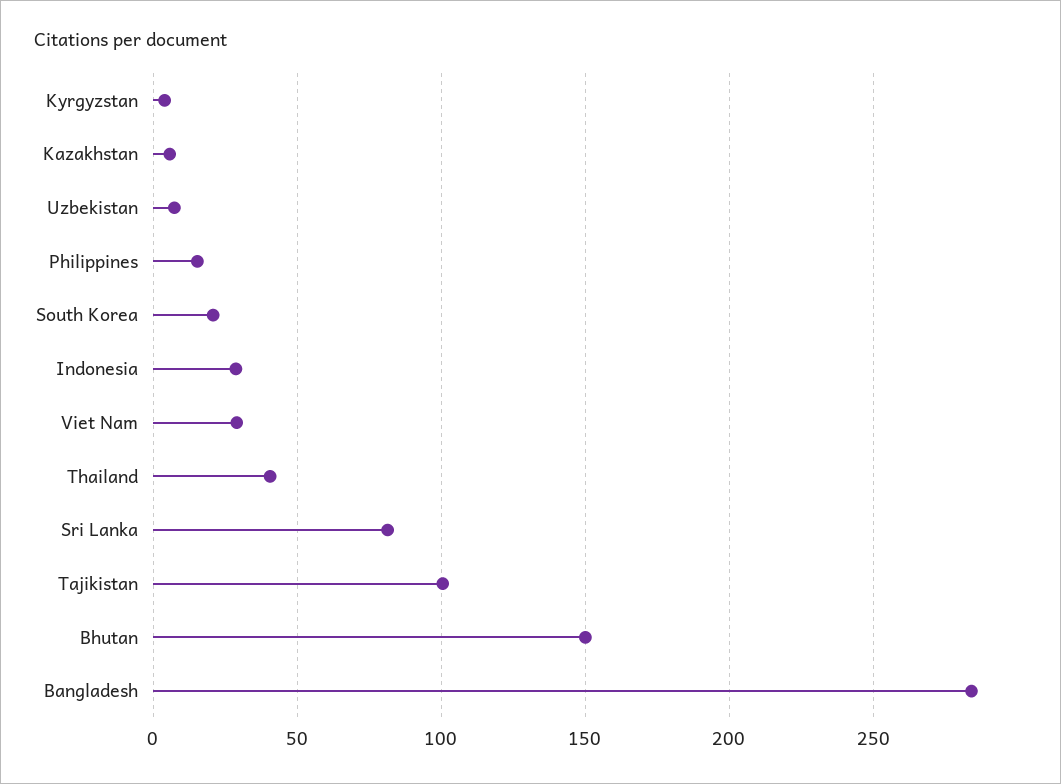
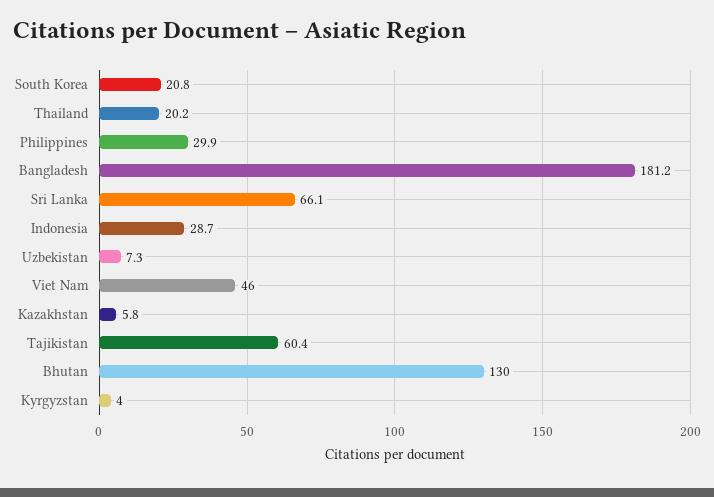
  {
    "Kyrgyzstan": 4,
    "Kazakhstan": 5.8,
    "Uzbekistan": 7.3,
-   "Philippines": 15,
+   "Philippines": 29.9,
    "South Korea": 20.8,
    "Indonesia": 28.7,
-   "Viet Nam": 30,
+   "Viet Nam": 46,
-   "Thailand": 40,
+   "Thailand": 20.2,
-   "Sri Lanka": 80,
+   "Sri Lanka": 66.1,
-   "Tajikistan": 100,
+   "Tajikistan": 60.4,
-   "Bhutan": 150,
+   "Bhutan": 130,
-   "Bangladesh": 285
+   "Bangladesh": 181.2
  }

